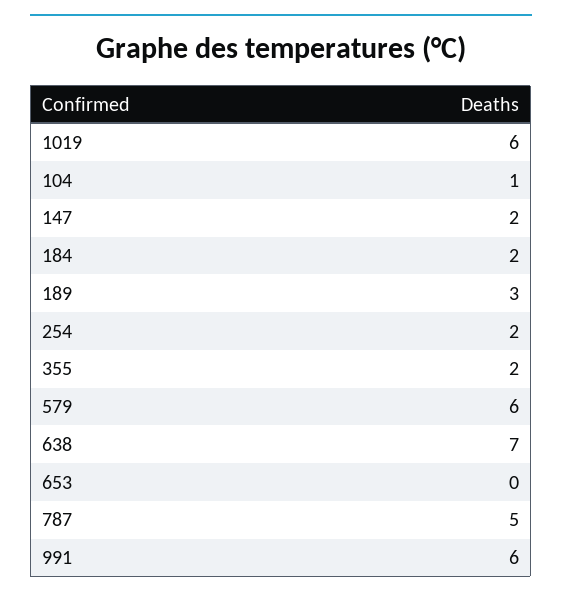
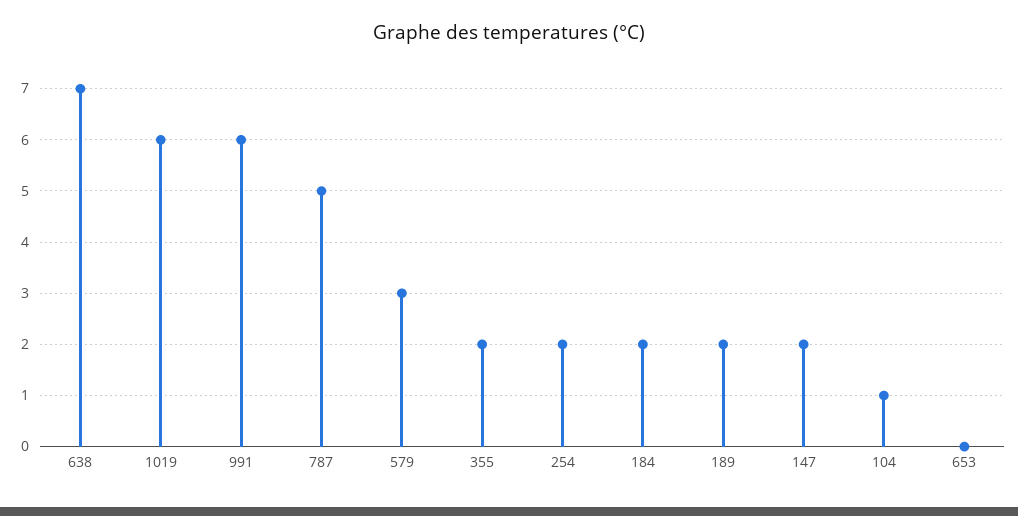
  {
    "1019": 6,
    "104": 1,
    "147": 2,
    "184": 2,
-   "189": 3,
+   "189": 2,
    "254": 2,
    "355": 2,
-   "579": 6,
+   "579": 3,
    "638": 7,
    "653": 0,
    "787": 5,
    "991": 6
  }

